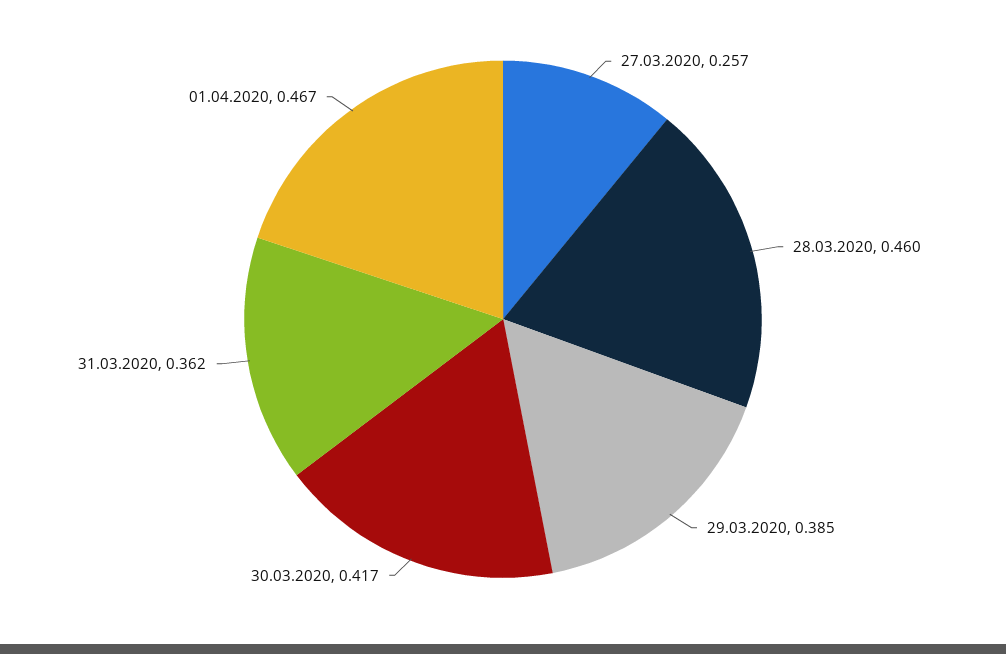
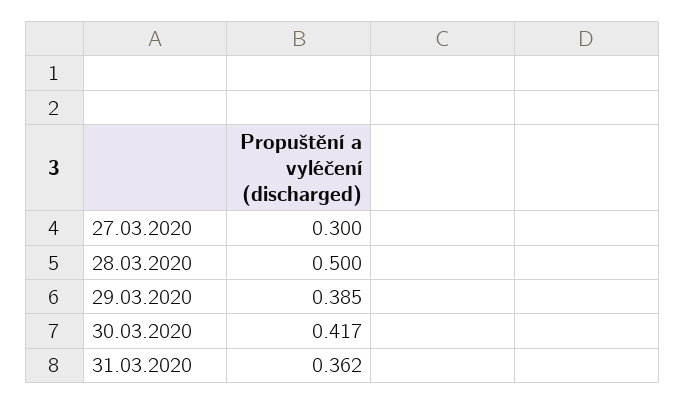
  {
-   "27.03.2020": 0.257,
+   "27.03.2020": 0.3,
-   "28.03.2020": 0.46,
+   "28.03.2020": 0.5,
    "29.03.2020": 0.385,
    "30.03.2020": 0.417,
-   "31.03.2020": 0.362,
+   "31.03.2020": 0.362
-   "01.04.2020": 0.467
  }

